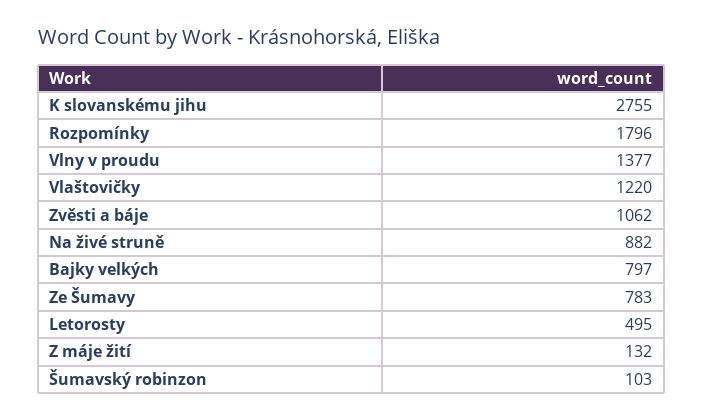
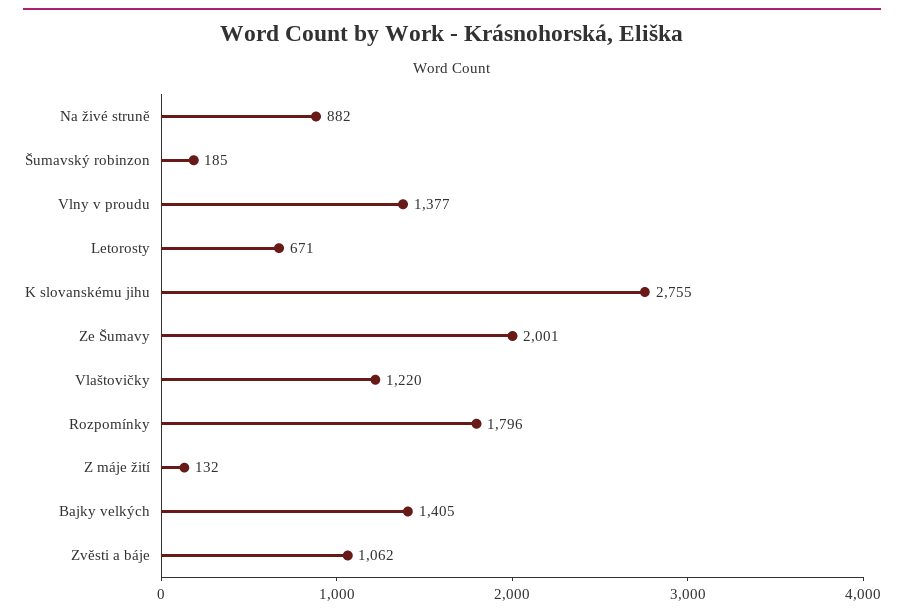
  {
    "K slovanskému jihu": 2755,
    "Rozpomínky": 1796,
    "Vlny v proudu": 1377,
    "Vlaštovičky": 1220,
    "Zvěsti a báje": 1062,
    "Na živé struně": 882,
-   "Bajky velkých": 797,
+   "Bajky velkých": 1405,
-   "Ze Šumavy": 783,
+   "Ze Šumavy": 2001,
-   "Letorosty": 495,
+   "Letorosty": 671,
    "Z máje žití": 132,
-   "Šumavský robinzon": 103
+   "Šumavský robinzon": 185
  }

